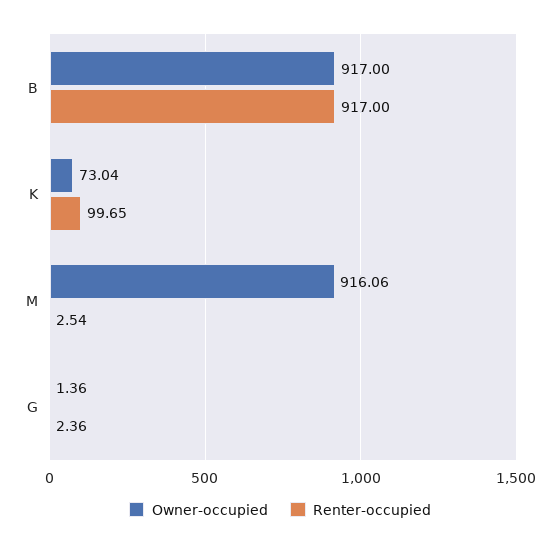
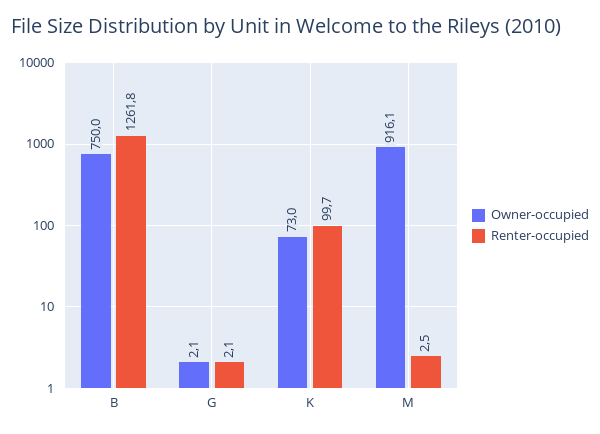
  {
    "Owner-occupied": {
-     "B": 917,
+     "B": 750,
      "K": 73.04,
      "M": 916.06,
-     "G": 1.36
+     "G": 2.1
    },
    "Renter-occupied": {
-     "B": 917,
+     "B": 1261.8,
      "K": 99.65,
      "M": 2.54,
-     "G": 2.36
+     "G": 2.1
    }
  }

